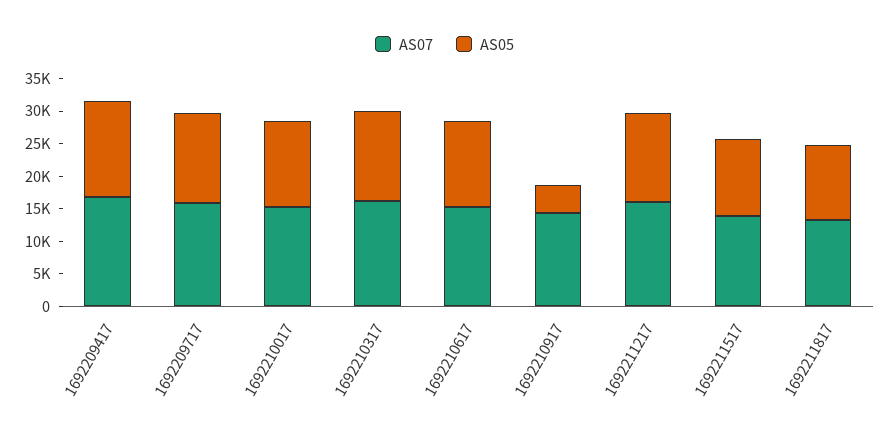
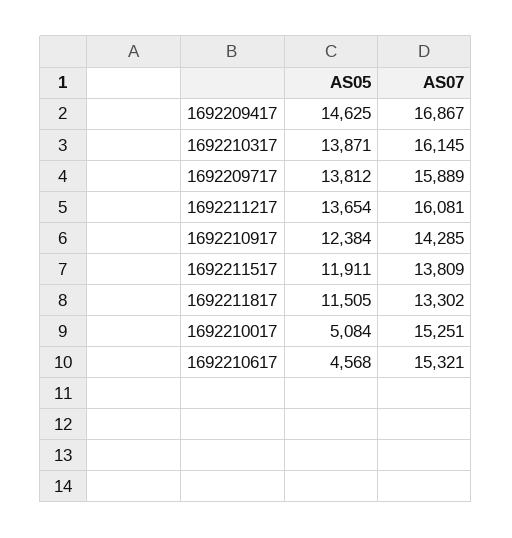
  {
    "AS07": {
      "1692209417": 16867,
      "1692209717": 15889,
      "1692210017": 15251,
      "1692210317": 16145,
      "1692210617": 15321,
      "1692210917": 14285,
      "1692211217": 16081,
      "1692211517": 13809,
      "1692211817": 13302
    },
    "AS05": {
      "1692209417": 14625,
      "1692209717": 13812,
-     "1692210017": 12500,
+     "1692210017": 5084,
      "1692210317": 13871,
-     "1692210617": 12500,
+     "1692210617": 4568,
-     "1692210917": 5000,
+     "1692210917": 12384,
      "1692211217": 13654,
      "1692211517": 11911,
      "1692211817": 11505
    }
  }

